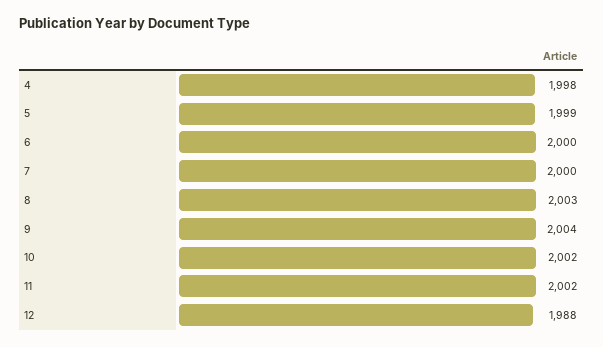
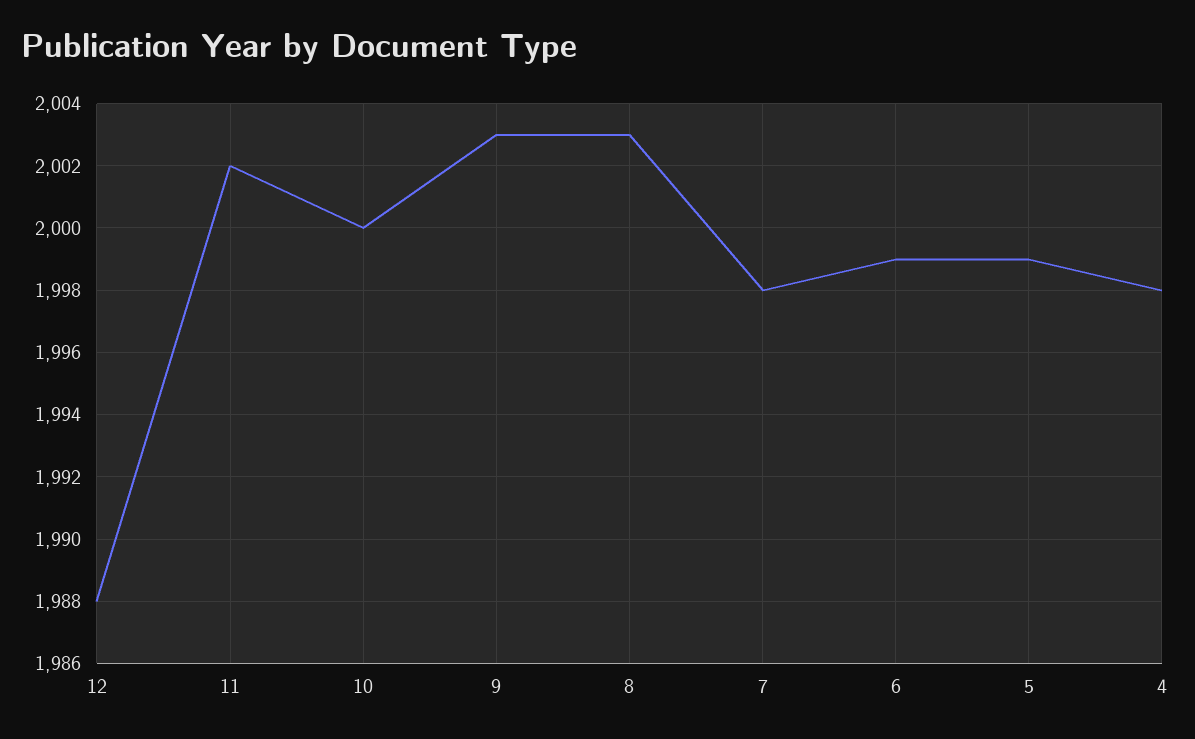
  {
    "4": 1998,
    "5": 1999,
-   "6": 2000,
+   "6": 1999,
-   "7": 2000,
+   "7": 1998,
    "8": 2003,
-   "9": 2004,
+   "9": 2003,
-   "10": 2002,
+   "10": 2000,
    "11": 2002,
    "12": 1988
  }

